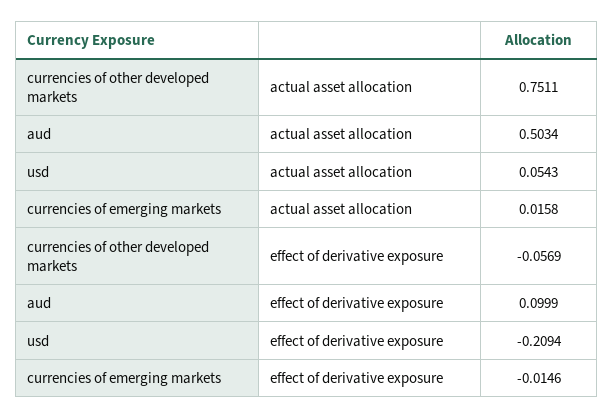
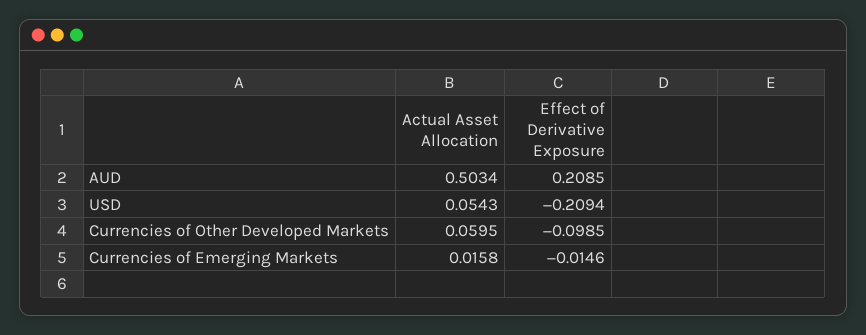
  {
    "currencies of other developed markets": {
-     "actual asset allocation": 0.7511,
+     "actual asset allocation": 0.0595,
-     "effect of derivative exposure": -0.0569
+     "effect of derivative exposure": -0.0985
    },
    "aud": {
      "actual asset allocation": 0.5034,
-     "effect of derivative exposure": 0.0999
+     "effect of derivative exposure": 0.2085
    },
    "usd": {
      "actual asset allocation": 0.0543,
      "effect of derivative exposure": -0.2094
    },
    "currencies of emerging markets": {
      "actual asset allocation": 0.0158,
      "effect of derivative exposure": -0.0146
    }
  }

